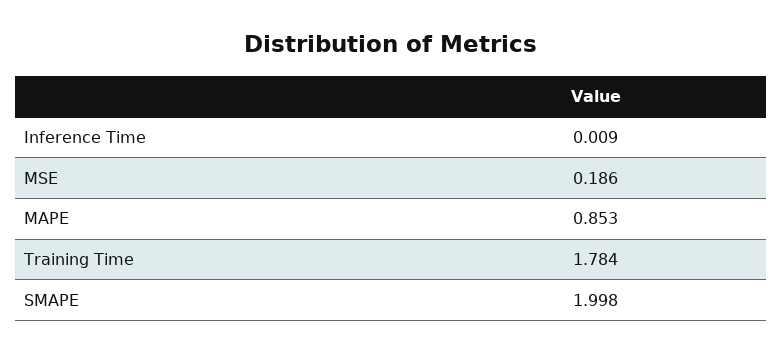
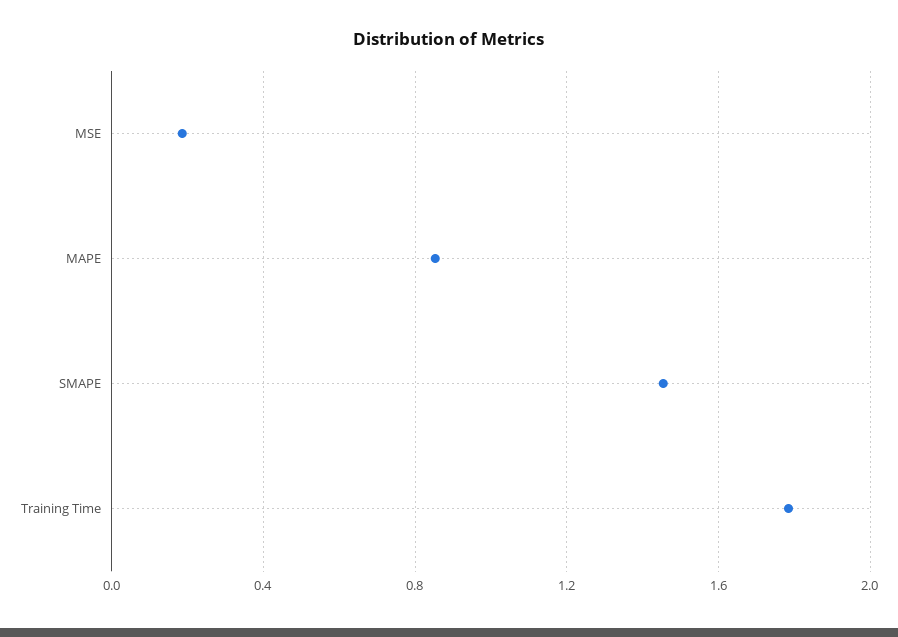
  {
-   "Inference Time": 0.009,
    "MSE": 0.186,
    "MAPE": 0.853,
    "Training Time": 1.784,
-   "SMAPE": 1.998
+   "SMAPE": 1.45
  }

